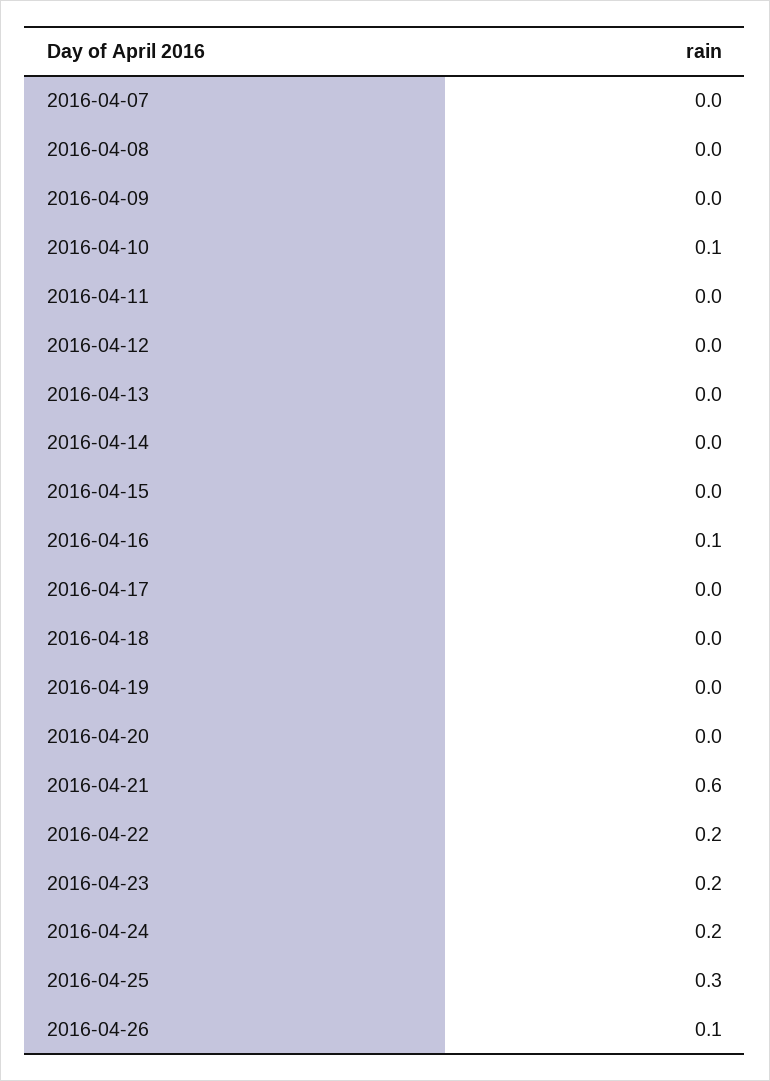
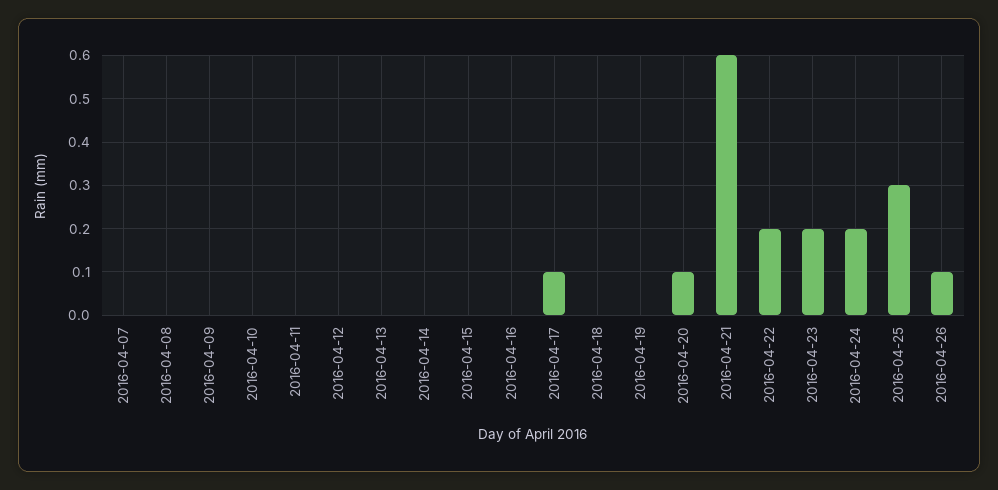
  {
    "2016-04-07": 0,
    "2016-04-08": 0,
    "2016-04-09": 0,
-   "2016-04-10": 0.1,
+   "2016-04-10": 0,
    "2016-04-11": 0,
    "2016-04-12": 0,
    "2016-04-13": 0,
    "2016-04-14": 0,
    "2016-04-15": 0,
-   "2016-04-16": 0.1,
+   "2016-04-16": 0,
-   "2016-04-17": 0,
+   "2016-04-17": 0.1,
    "2016-04-18": 0,
    "2016-04-19": 0,
-   "2016-04-20": 0,
+   "2016-04-20": 0.1,
    "2016-04-21": 0.6,
    "2016-04-22": 0.2,
    "2016-04-23": 0.2,
    "2016-04-24": 0.2,
    "2016-04-25": 0.3,
    "2016-04-26": 0.1
  }

